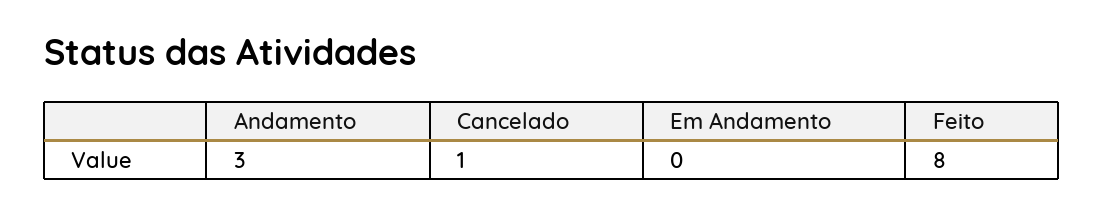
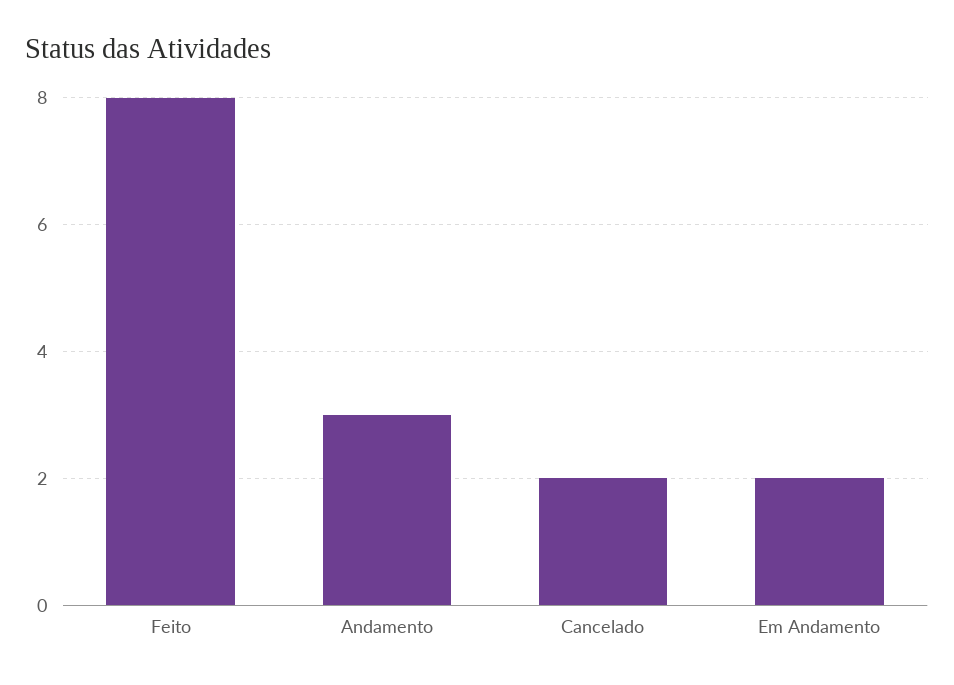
  {
    "Andamento": 3,
-   "Cancelado": 1,
+   "Cancelado": 2,
-   "Em Andamento": 0,
+   "Em Andamento": 2,
    "Feito": 8
  }

